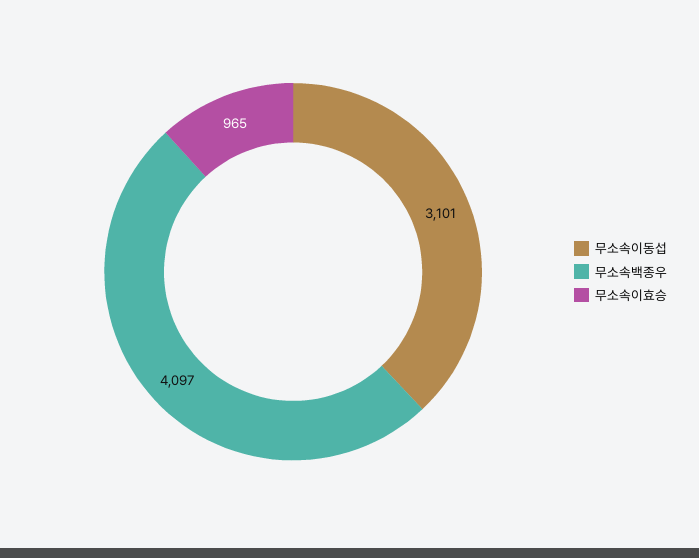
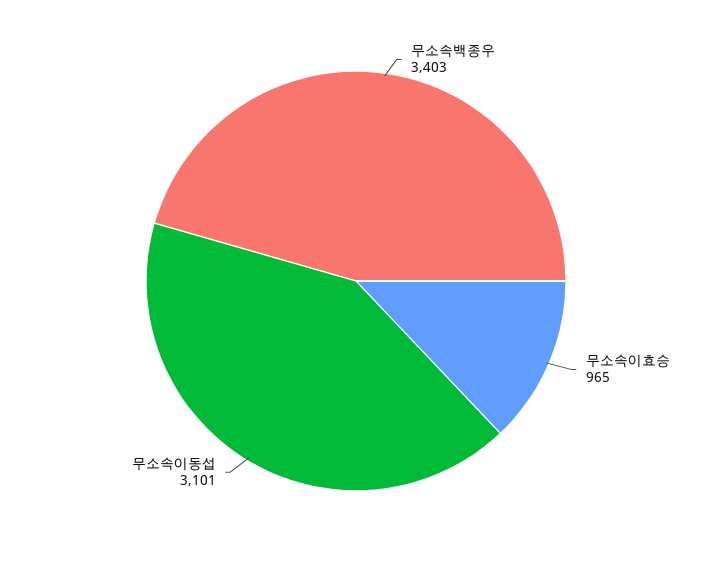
  {
    "무소속이동섭": 3101,
-   "무소속백종우": 4097,
+   "무소속백종우": 3403,
    "무소속이효승": 965
  }

